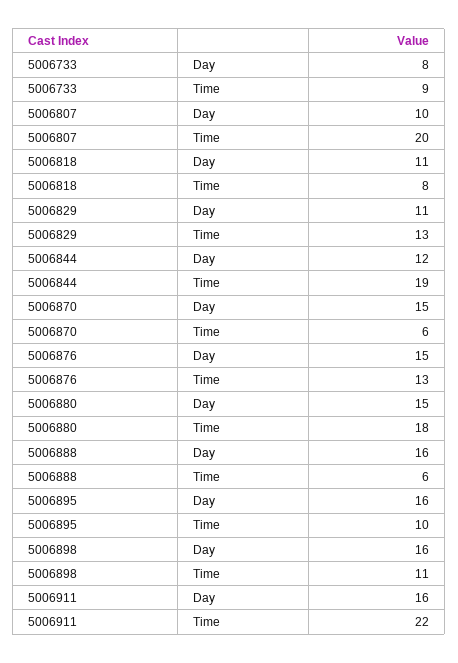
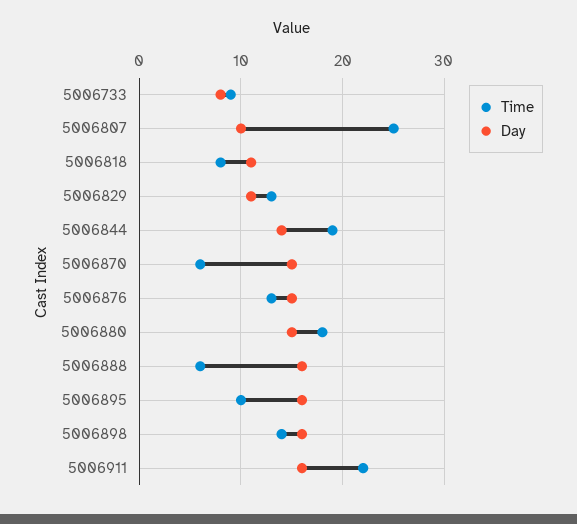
  {
    "Day": {
      "5006733": 8,
      "5006807": 10,
      "5006818": 11,
      "5006829": 11,
-     "5006844": 12,
+     "5006844": 14,
      "5006870": 15,
      "5006876": 15,
      "5006880": 15,
      "5006888": 16,
      "5006895": 16,
      "5006898": 16,
      "5006911": 16
    },
    "Time": {
      "5006733": 9,
-     "5006807": 20,
+     "5006807": 25,
      "5006818": 8,
      "5006829": 13,
      "5006844": 19,
      "5006870": 6,
      "5006876": 13,
      "5006880": 18,
      "5006888": 6,
      "5006895": 10,
-     "5006898": 11,
+     "5006898": 14,
      "5006911": 22
    }
  }

